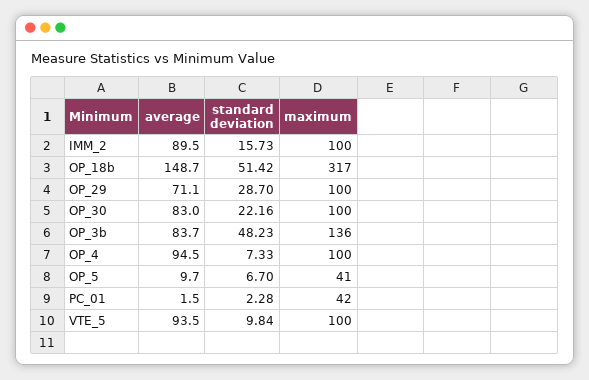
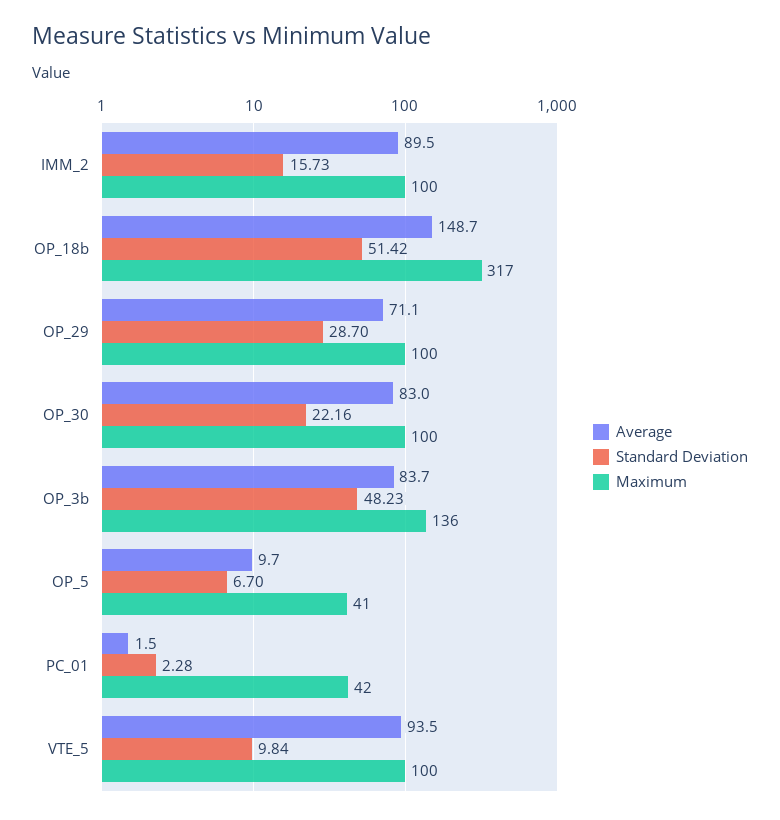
  {
    "average": {
      "IMM_2": 89.5,
      "OP_18b": 148.7,
      "OP_29": 71.1,
      "OP_30": 83,
      "OP_3b": 83.7,
-     "OP_4": 94.5,
      "OP_5": 9.7,
      "PC_01": 1.5,
      "VTE_5": 93.5
    },
    "standard deviation": {
      "IMM_2": 15.73,
      "OP_18b": 51.42,
      "OP_29": 28.7,
      "OP_30": 22.16,
      "OP_3b": 48.23,
-     "OP_4": 7.33,
      "OP_5": 6.7,
      "PC_01": 2.28,
      "VTE_5": 9.84
    },
    "maximum": {
      "IMM_2": 100,
      "OP_18b": 317,
      "OP_29": 100,
      "OP_30": 100,
      "OP_3b": 136,
-     "OP_4": 100,
      "OP_5": 41,
      "PC_01": 42,
      "VTE_5": 100
    }
  }

